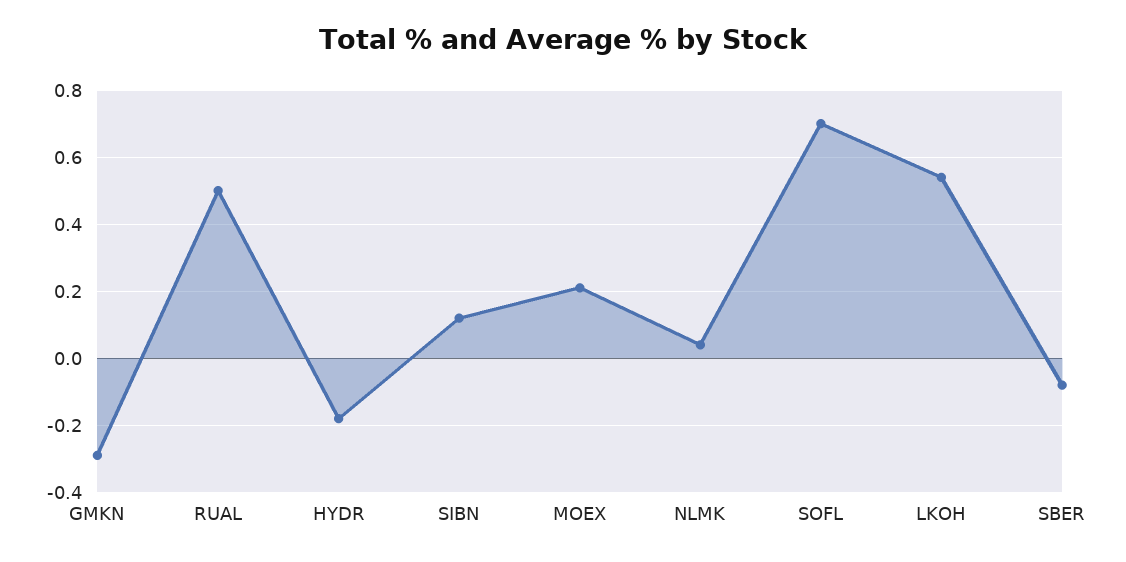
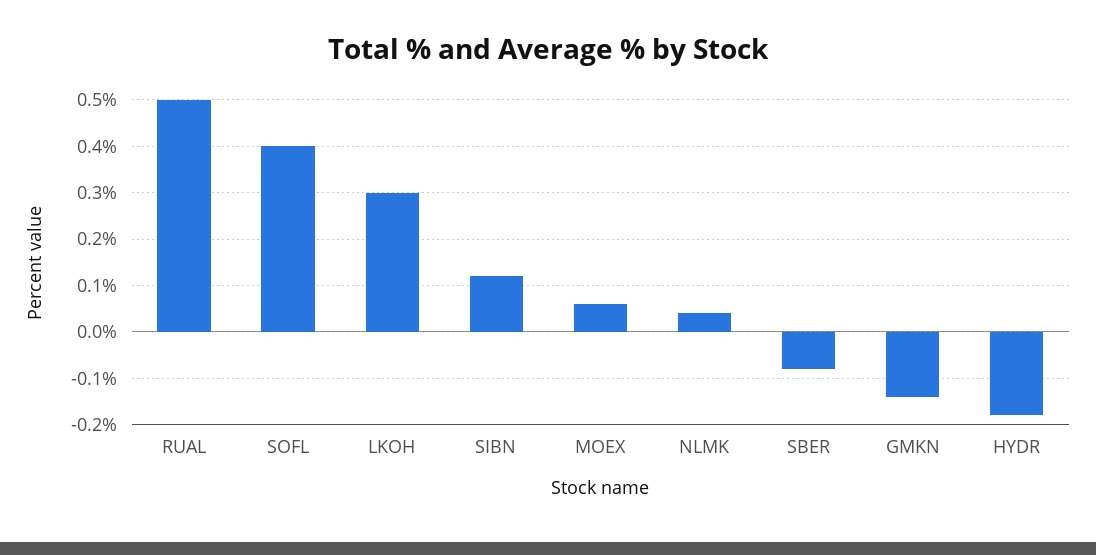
  {
-   "GMKN": -0.3,
+   "GMKN": -0.15,
    "RUAL": 0.5,
    "HYDR": -0.2,
    "SIBN": 0.1,
-   "MOEX": 0.2,
+   "MOEX": 0.05,
    "NLMK": 0.05,
-   "SOFL": 0.7,
+   "SOFL": 0.4,
-   "LKOH": 0.55,
+   "LKOH": 0.3,
    "SBER": -0.1
  }

